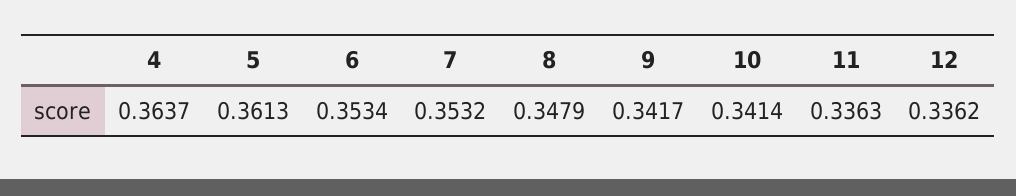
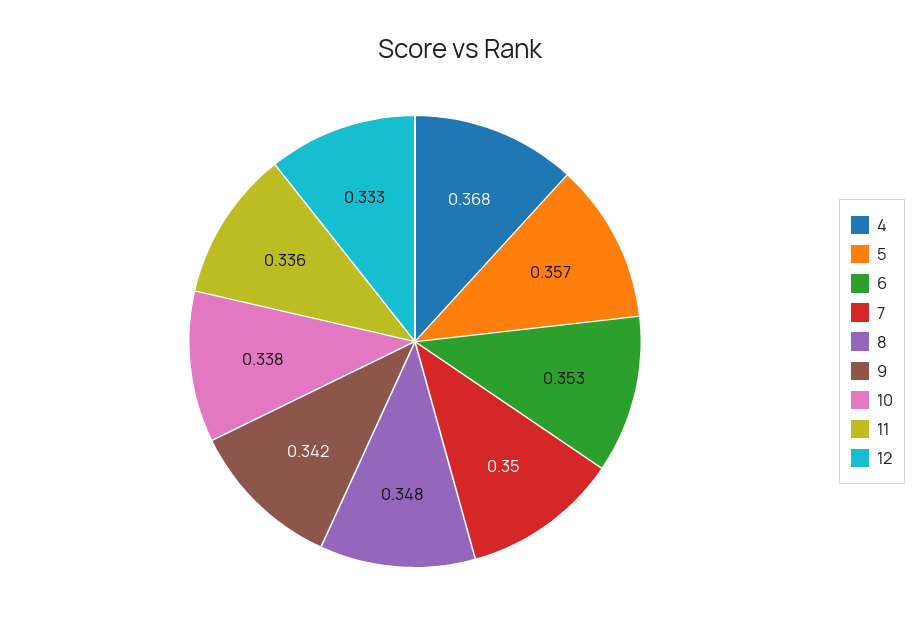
  {
-   "4": 0.3637,
+   "4": 0.368,
-   "5": 0.3613,
+   "5": 0.357,
    "6": 0.3534,
-   "7": 0.3532,
+   "7": 0.35,
    "8": 0.3479,
    "9": 0.3417,
-   "10": 0.3414,
+   "10": 0.338,
    "11": 0.3363,
-   "12": 0.3362
+   "12": 0.333
  }

